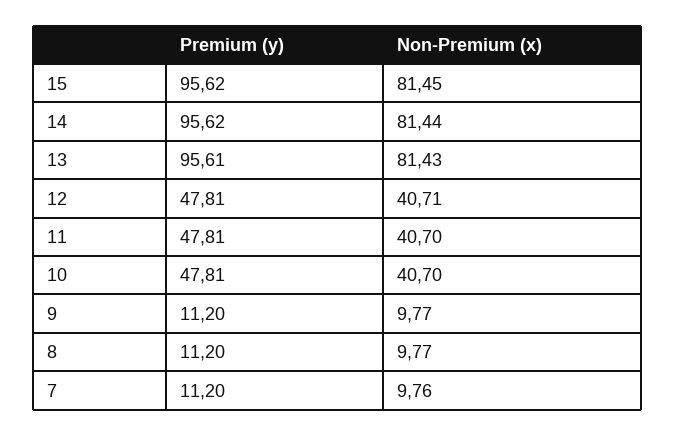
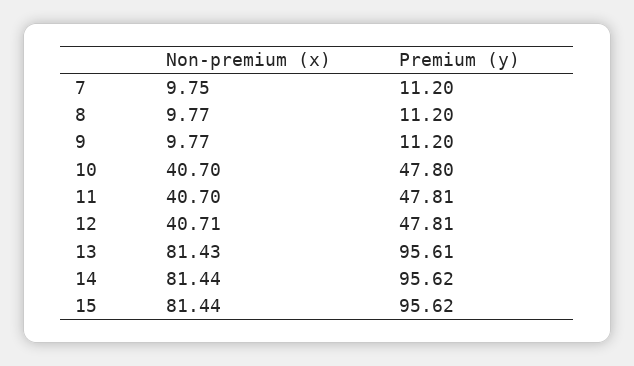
  {
    "Premium (y)": {
      "15": 95.62,
      "14": 95.62,
      "13": 95.61,
      "12": 47.81,
      "11": 47.81,
-     "10": 47.81,
+     "10": 47.8,
      "9": 11.2,
      "8": 11.2,
      "7": 11.2
    },
    "Non-Premium (x)": {
-     "15": 81.45,
+     "15": 81.44,
      "14": 81.44,
      "13": 81.43,
      "12": 40.71,
      "11": 40.7,
      "10": 40.7,
      "9": 9.77,
      "8": 9.77,
-     "7": 9.76
+     "7": 9.75
    }
  }

